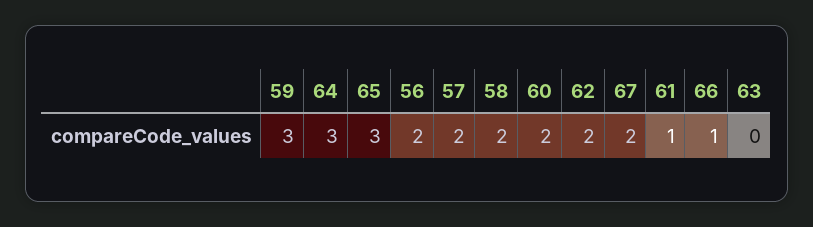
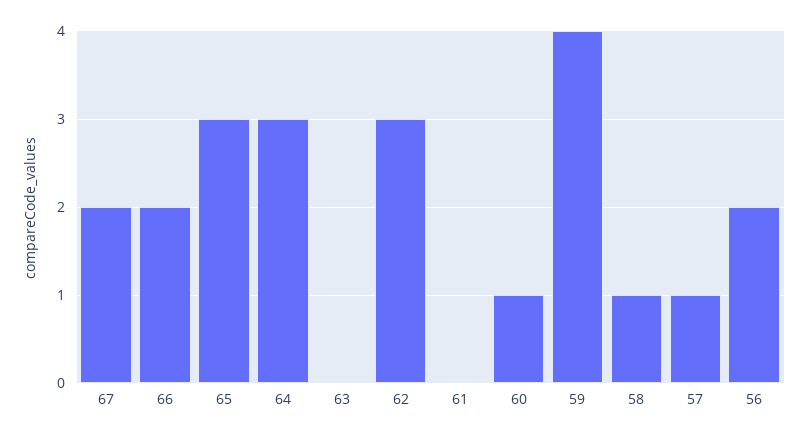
  {
-   "59": 3,
+   "59": 4,
    "64": 3,
    "65": 3,
    "56": 2,
-   "57": 2,
+   "57": 1,
-   "58": 2,
+   "58": 1,
-   "60": 2,
+   "60": 1,
-   "62": 2,
+   "62": 3,
    "67": 2,
-   "61": 1,
+   "61": 0,
-   "66": 1,
+   "66": 2,
    "63": 0
  }

